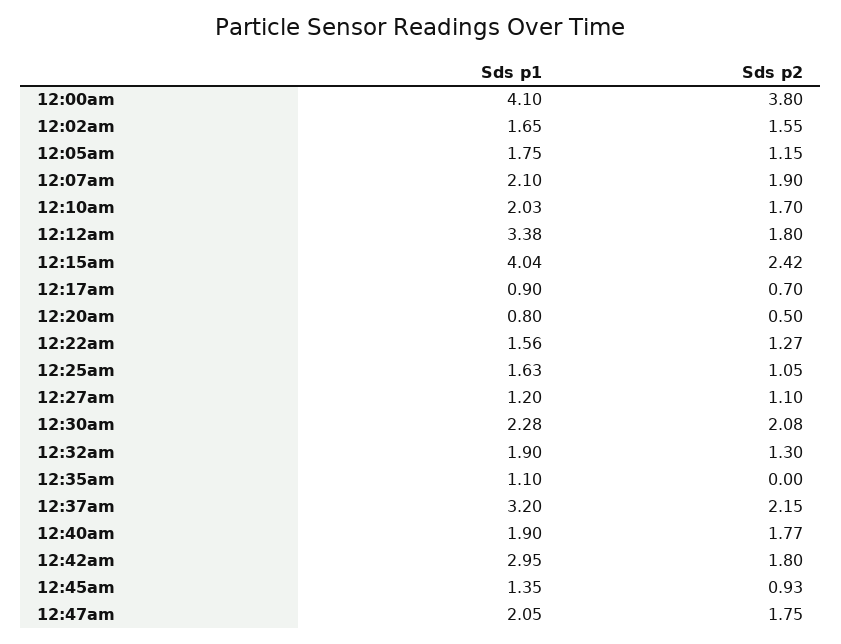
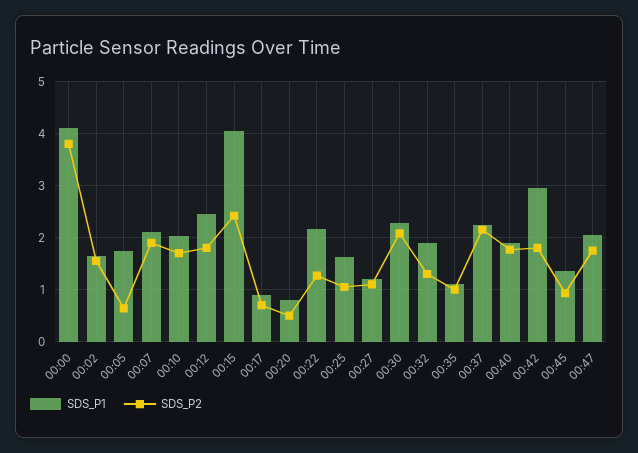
  {
    "Sds p1": {
      "12:00am": 4.1,
      "12:02am": 1.65,
      "12:05am": 1.75,
      "12:07am": 2.1,
      "12:10am": 2.03,
-     "12:12am": 3.38,
+     "12:12am": 2.4,
      "12:15am": 4.04,
      "12:17am": 0.9,
      "12:20am": 0.8,
-     "12:22am": 1.56,
+     "12:22am": 2.2,
      "12:25am": 1.63,
      "12:27am": 1.2,
      "12:30am": 2.28,
      "12:32am": 1.9,
      "12:35am": 1.1,
-     "12:37am": 3.2,
+     "12:37am": 2.2,
      "12:40am": 1.9,
      "12:42am": 2.95,
      "12:45am": 1.35,
      "12:47am": 2.05
    },
    "Sds p2": {
      "12:00am": 3.8,
      "12:02am": 1.55,
-     "12:05am": 1.15,
+     "12:05am": 0.6,
      "12:07am": 1.9,
      "12:10am": 1.7,
      "12:12am": 1.8,
      "12:15am": 2.42,
      "12:17am": 0.7,
      "12:20am": 0.5,
      "12:22am": 1.27,
      "12:25am": 1.05,
      "12:27am": 1.1,
      "12:30am": 2.08,
      "12:32am": 1.3,
-     "12:35am": 0,
+     "12:35am": 1,
      "12:37am": 2.15,
      "12:40am": 1.77,
      "12:42am": 1.8,
      "12:45am": 0.93,
      "12:47am": 1.75
    }
  }

